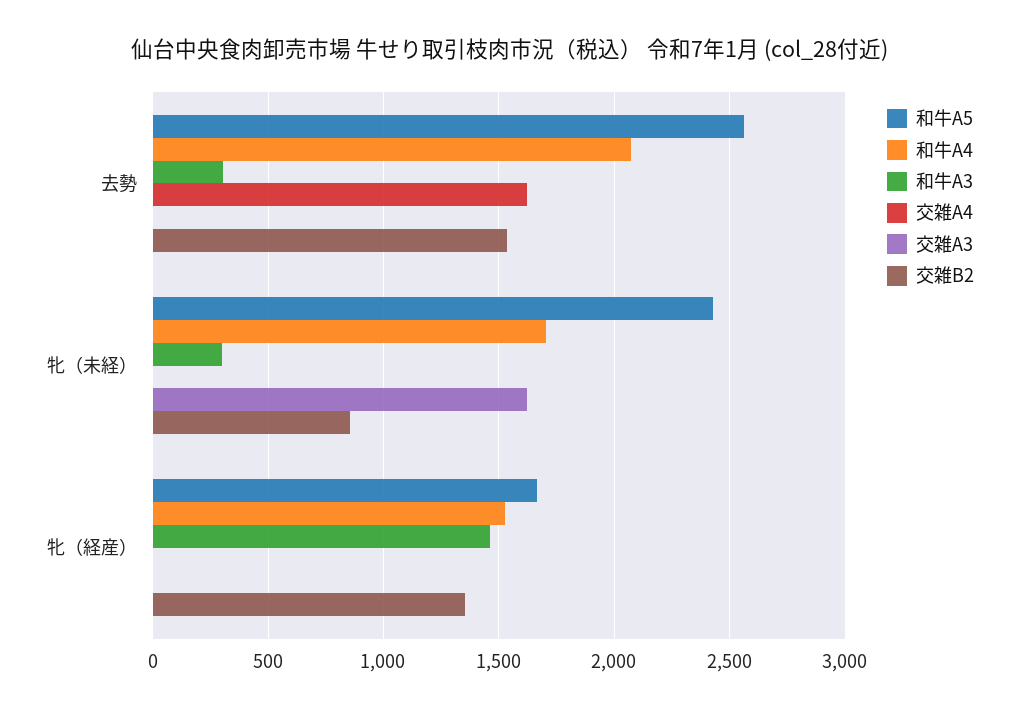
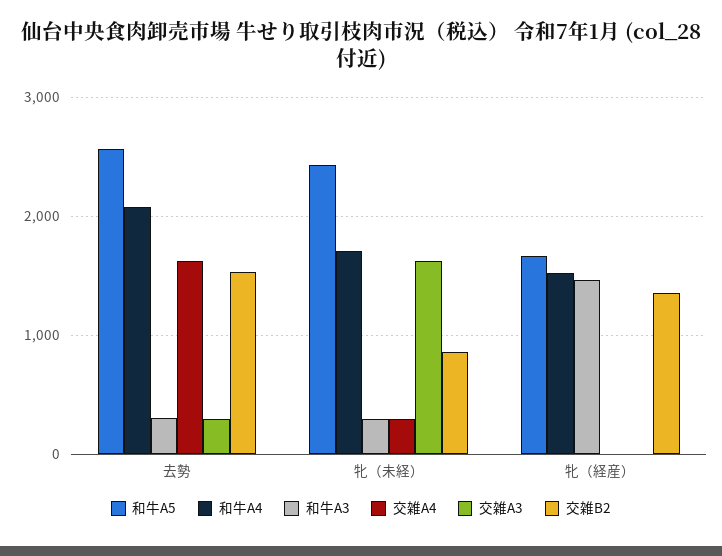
  {
    "和牛A5": {
      "去勢": 2550,
      "牝（未経）": 2450,
      "牝（経産）": 1650
    },
    "和牛A4": {
      "去勢": 2050,
      "牝（未経）": 1700,
      "牝（経産）": 1550
    },
    "和牛A3": {
      "去勢": 300,
      "牝（未経）": 300,
      "牝（経産）": 1450
    },
    "交雑A4": {
      "去勢": 1600,
-     "牝（未経）": 0,
+     "牝（未経）": 300,
      "牝（経産）": 0
    },
    "交雑A3": {
-     "去勢": 0,
+     "去勢": 300,
      "牝（未経）": 1600,
      "牝（経産）": 0
    },
    "交雑B2": {
      "去勢": 1550,
      "牝（未経）": 850,
      "牝（経産）": 1350
    }
  }

